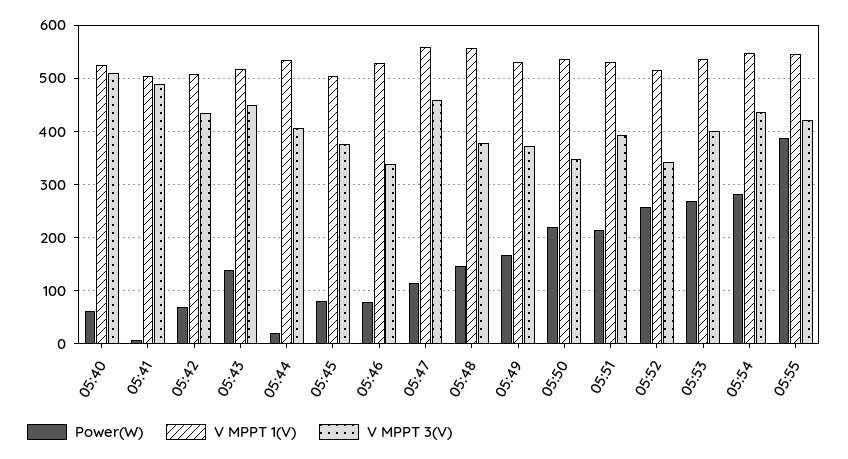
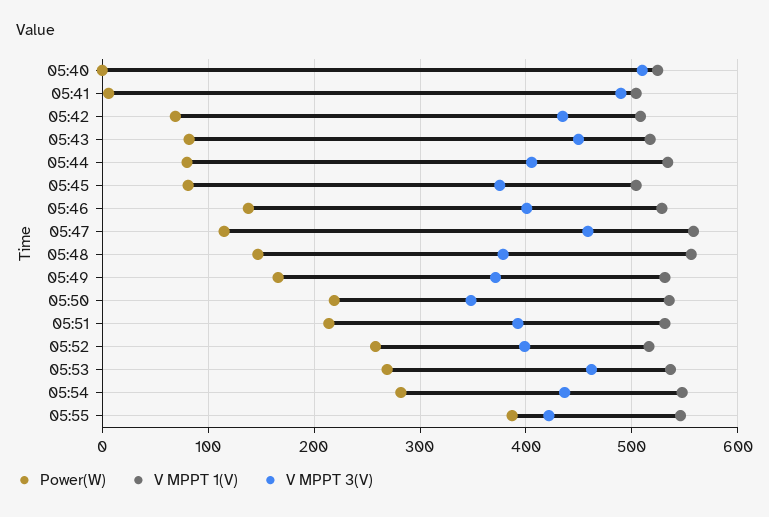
  {
    "Power(W)": {
-     "05:40": 60,
+     "05:40": 0,
      "05:41": 10,
      "05:42": 70,
-     "05:43": 140,
+     "05:43": 80,
-     "05:44": 20,
+     "05:44": 80,
      "05:45": 80,
-     "05:46": 80,
+     "05:46": 140,
      "05:47": 120,
      "05:48": 150,
      "05:49": 170,
      "05:50": 220,
      "05:51": 210,
      "05:52": 260,
      "05:53": 270,
      "05:54": 280,
      "05:55": 390
    },
    "V MPPT 1(V)": {
      "05:40": 520,
      "05:41": 500,
      "05:42": 510,
      "05:43": 520,
      "05:44": 530,
      "05:45": 500,
      "05:46": 530,
      "05:47": 560,
      "05:48": 560,
      "05:49": 530,
      "05:50": 540,
      "05:51": 530,
      "05:52": 520,
      "05:53": 540,
      "05:54": 550,
      "05:55": 550
    },
    "V MPPT 3(V)": {
      "05:40": 510,
      "05:41": 490,
      "05:42": 430,
      "05:43": 450,
      "05:44": 410,
      "05:45": 380,
-     "05:46": 340,
+     "05:46": 400,
      "05:47": 460,
      "05:48": 380,
      "05:49": 370,
      "05:50": 350,
      "05:51": 390,
-     "05:52": 340,
+     "05:52": 400,
-     "05:53": 400,
+     "05:53": 460,
      "05:54": 440,
      "05:55": 420
    }
  }

